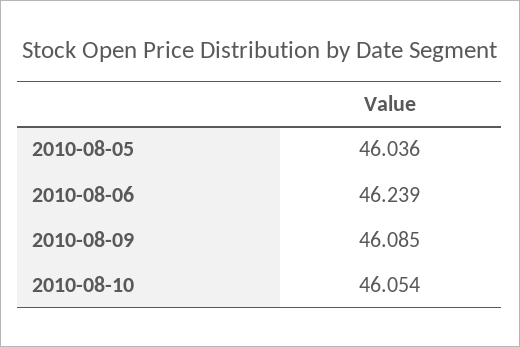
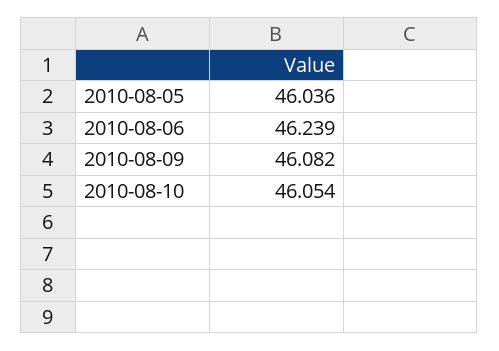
  {
    "2010-08-05": 46.036,
    "2010-08-06": 46.239,
-   "2010-08-09": 46.085,
+   "2010-08-09": 46.082,
    "2010-08-10": 46.054
  }

